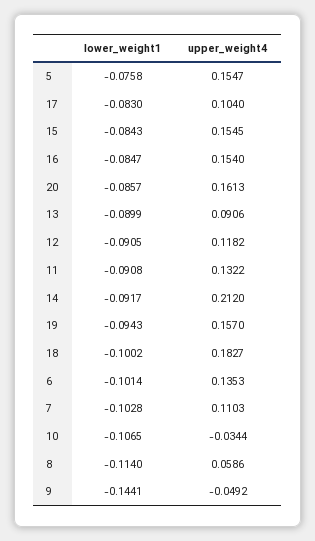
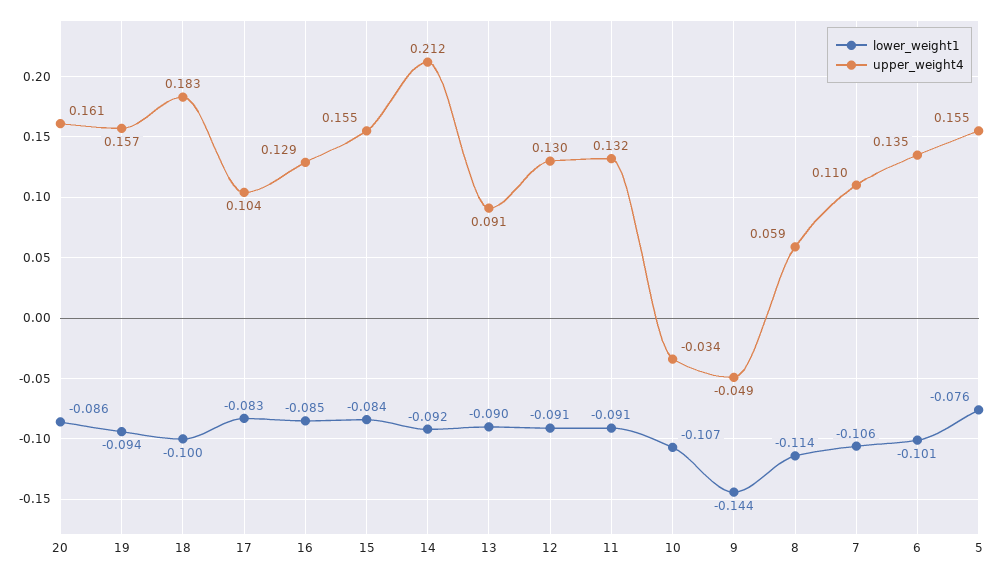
  {
    "lower_weight1": {
      "5": -0.0758,
      "17": -0.083,
      "15": -0.0843,
      "16": -0.0847,
      "20": -0.0857,
      "13": -0.0899,
      "12": -0.0905,
      "11": -0.0908,
      "14": -0.0917,
      "19": -0.0943,
      "18": -0.1002,
      "6": -0.1014,
-     "7": -0.1028,
+     "7": -0.106,
      "10": -0.1065,
      "8": -0.114,
      "9": -0.1441
    },
    "upper_weight4": {
      "5": 0.1547,
      "17": 0.104,
      "15": 0.1545,
-     "16": 0.154,
+     "16": 0.129,
      "20": 0.1613,
      "13": 0.0906,
-     "12": 0.1182,
+     "12": 0.13,
      "11": 0.1322,
      "14": 0.212,
      "19": 0.157,
      "18": 0.1827,
      "6": 0.1353,
      "7": 0.1103,
      "10": -0.0344,
      "8": 0.0586,
      "9": -0.0492
    }
  }

